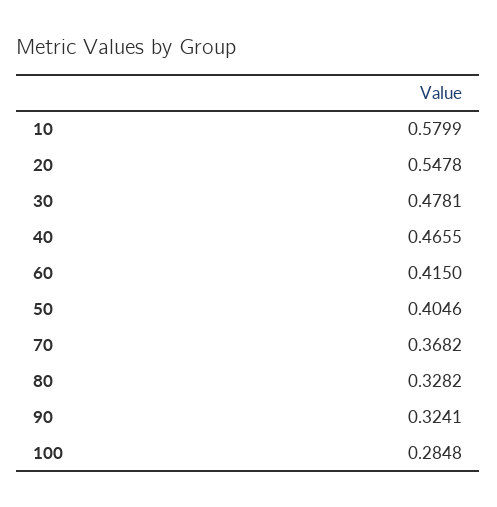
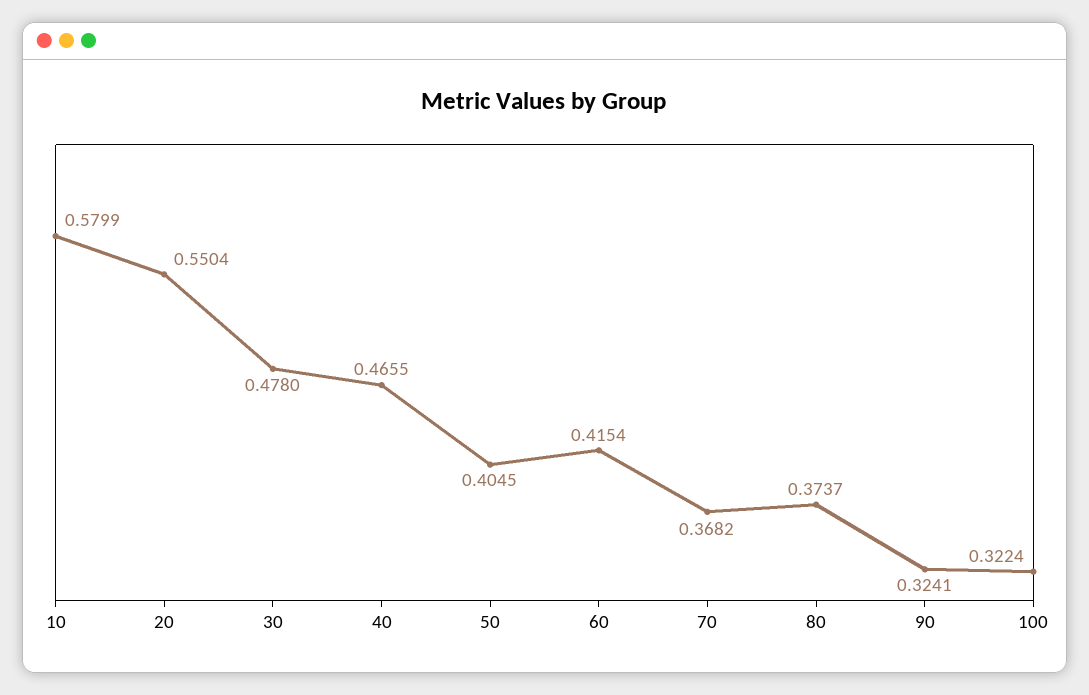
  {
    "10": 0.5799,
-   "20": 0.5478,
+   "20": 0.5504,
-   "30": 0.4781,
+   "30": 0.478,
    "40": 0.4655,
-   "60": 0.415,
+   "60": 0.4154,
-   "50": 0.4046,
+   "50": 0.4045,
    "70": 0.3682,
-   "80": 0.3282,
+   "80": 0.3737,
    "90": 0.3241,
-   "100": 0.2848
+   "100": 0.3224
  }

